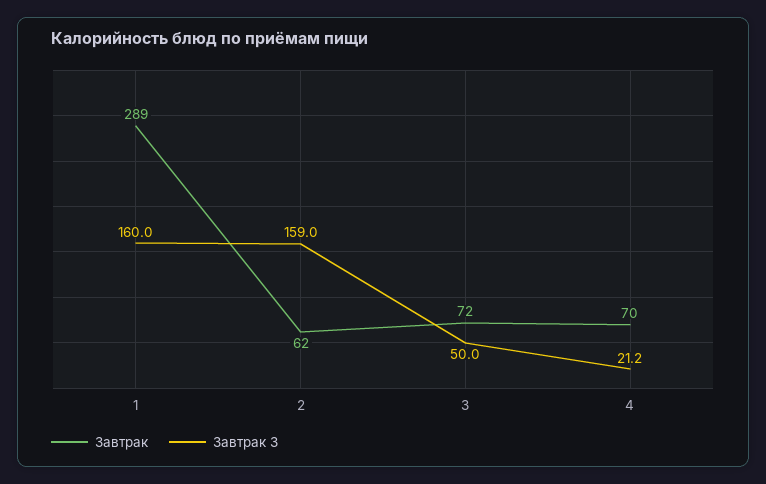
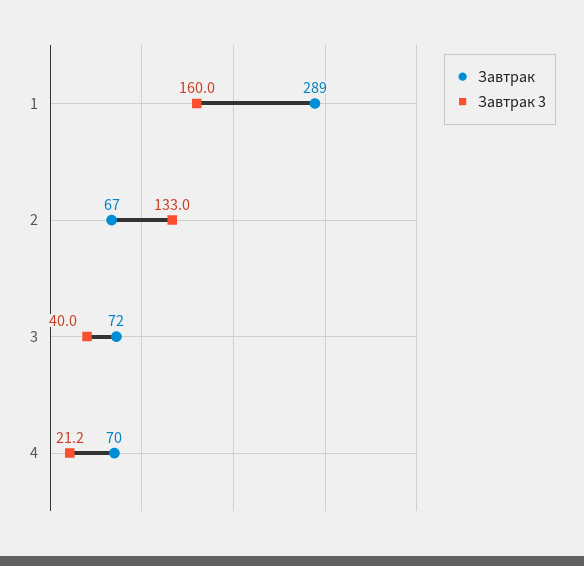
  {
    "Завтрак": {
      "1": 289,
-     "2": 62,
+     "2": 67,
      "3": 72,
      "4": 70
    },
    "Завтрак 3": {
      "1": 160,
-     "2": 159,
+     "2": 133,
-     "3": 50,
+     "3": 40,
      "4": 21.2
    }
  }

